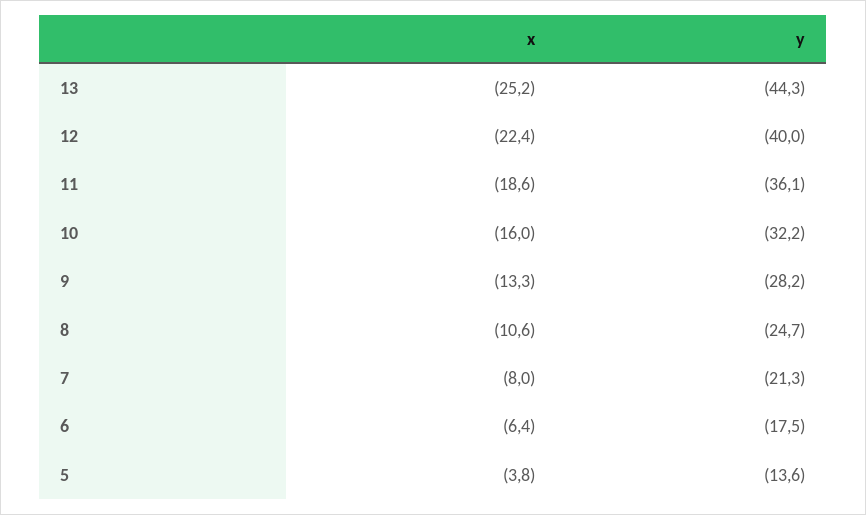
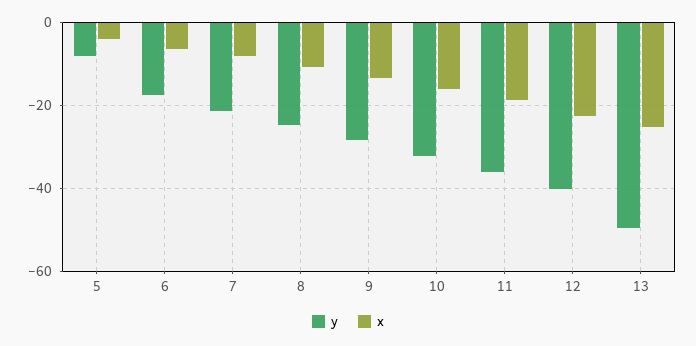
  {
    "x": {
      "13": -25.2,
      "12": -22.4,
      "11": -18.6,
      "10": -16,
      "9": -13.3,
      "8": -10.6,
      "7": -8,
      "6": -6.4,
      "5": -3.8
    },
    "y": {
-     "13": -44.3,
+     "13": -50,
      "12": -40,
      "11": -36.1,
      "10": -32.2,
      "9": -28.2,
      "8": -24.7,
      "7": -21.3,
      "6": -17.5,
-     "5": -13.6
+     "5": -8
    }
  }

